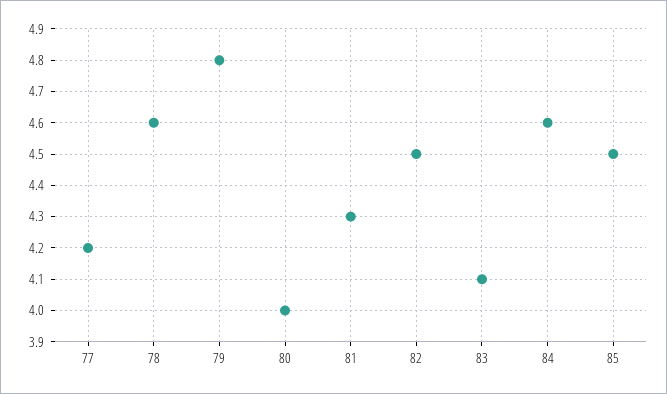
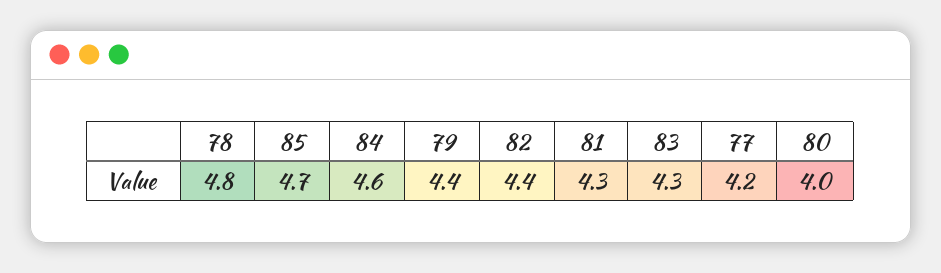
  {
    "77": 4.2,
-   "78": 4.6,
+   "78": 4.8,
-   "79": 4.8,
+   "79": 4.4,
    "80": 4,
    "81": 4.3,
-   "82": 4.5,
+   "82": 4.4,
-   "83": 4.1,
+   "83": 4.3,
    "84": 4.6,
-   "85": 4.5
+   "85": 4.7
  }

